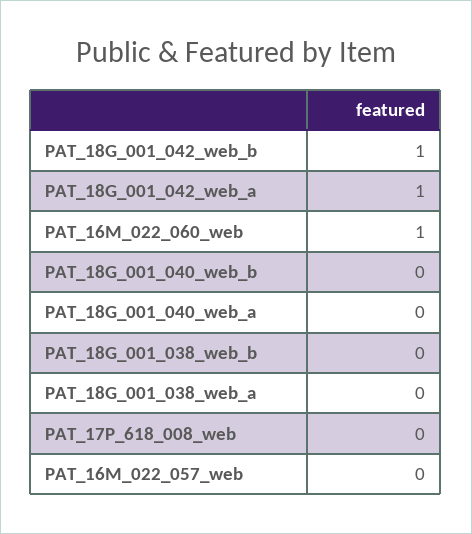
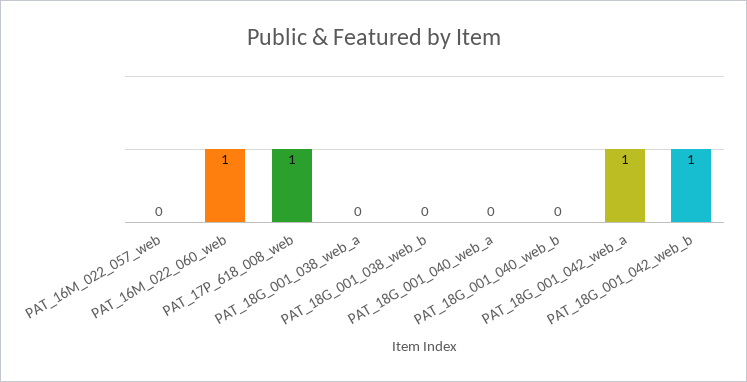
  {
    "PAT_18G_001_042_web_b": 1,
    "PAT_18G_001_042_web_a": 1,
    "PAT_16M_022_060_web": 1,
    "PAT_18G_001_040_web_b": 0,
    "PAT_18G_001_040_web_a": 0,
    "PAT_18G_001_038_web_b": 0,
    "PAT_18G_001_038_web_a": 0,
-   "PAT_17P_618_008_web": 0,
+   "PAT_17P_618_008_web": 1,
    "PAT_16M_022_057_web": 0
  }

